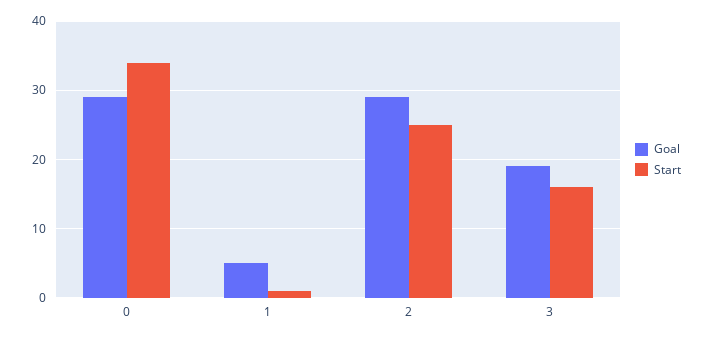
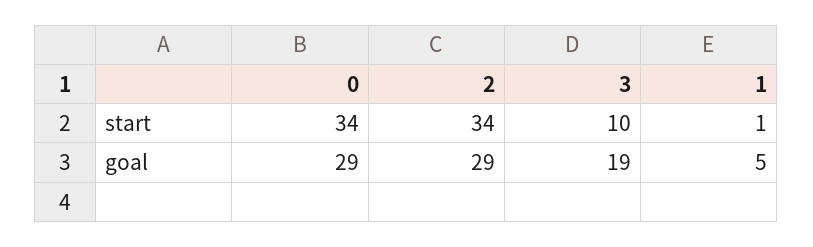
  {
    "Goal": {
      "0": 29,
      "1": 5,
      "2": 29,
      "3": 19
    },
    "Start": {
      "0": 34,
      "1": 1,
-     "2": 25,
+     "2": 34,
-     "3": 16
+     "3": 10
    }
  }

